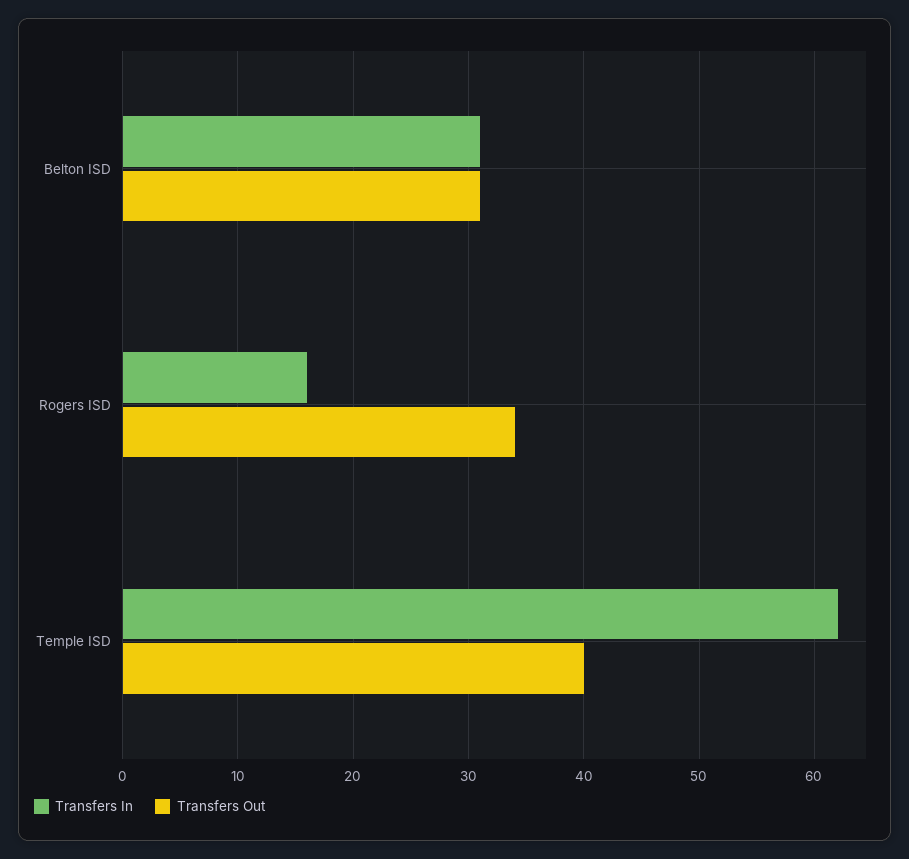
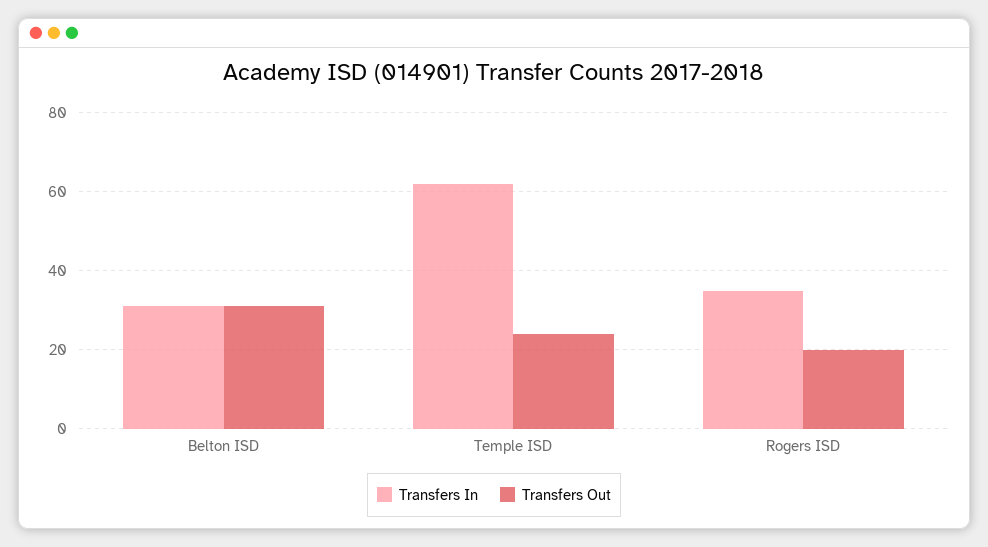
  {
    "Transfers In": {
      "Belton ISD": 31,
-     "Rogers ISD": 16,
+     "Rogers ISD": 35,
      "Temple ISD": 62
    },
    "Transfers Out": {
      "Belton ISD": 31,
-     "Rogers ISD": 34,
+     "Rogers ISD": 20,
-     "Temple ISD": 40
+     "Temple ISD": 25
    }
  }

